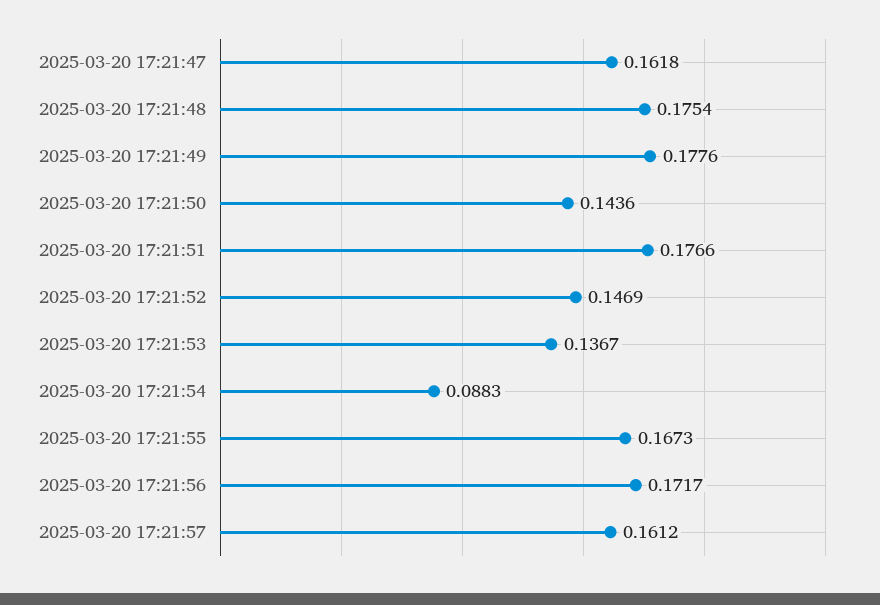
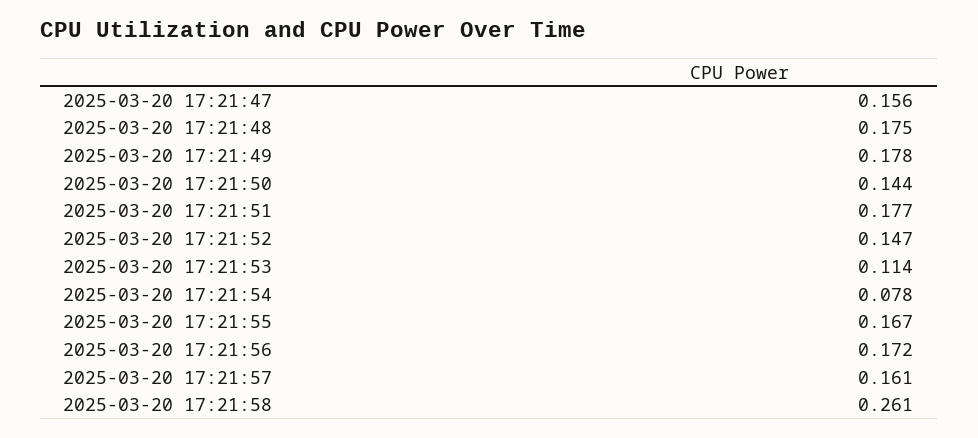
  {
-   "2025-03-20 17:21:47": 0.1618,
+   "2025-03-20 17:21:47": 0.156,
    "2025-03-20 17:21:48": 0.1754,
    "2025-03-20 17:21:49": 0.1776,
    "2025-03-20 17:21:50": 0.1436,
    "2025-03-20 17:21:51": 0.1766,
    "2025-03-20 17:21:52": 0.1469,
-   "2025-03-20 17:21:53": 0.1367,
+   "2025-03-20 17:21:53": 0.114,
-   "2025-03-20 17:21:54": 0.0883,
+   "2025-03-20 17:21:54": 0.078,
    "2025-03-20 17:21:55": 0.1673,
    "2025-03-20 17:21:56": 0.1717,
-   "2025-03-20 17:21:57": 0.1612
+   "2025-03-20 17:21:57": 0.1612,
+   "2025-03-20 17:21:58": 0.261
  }

